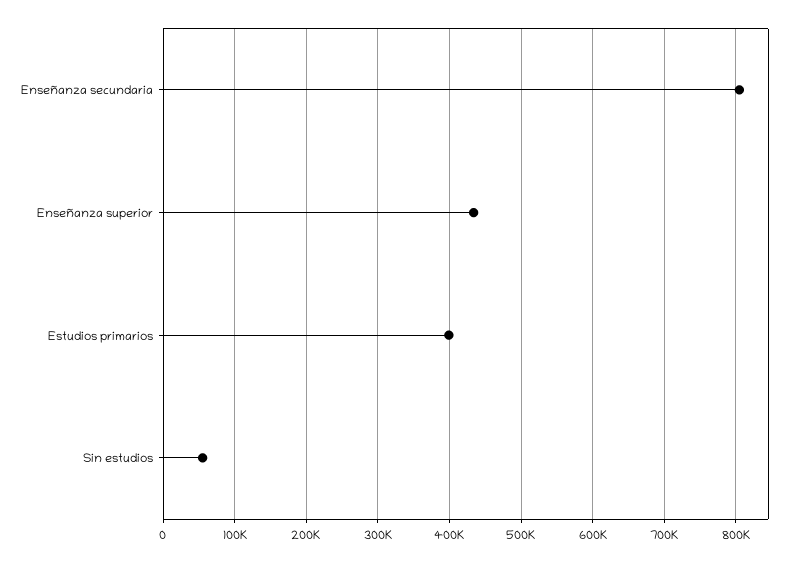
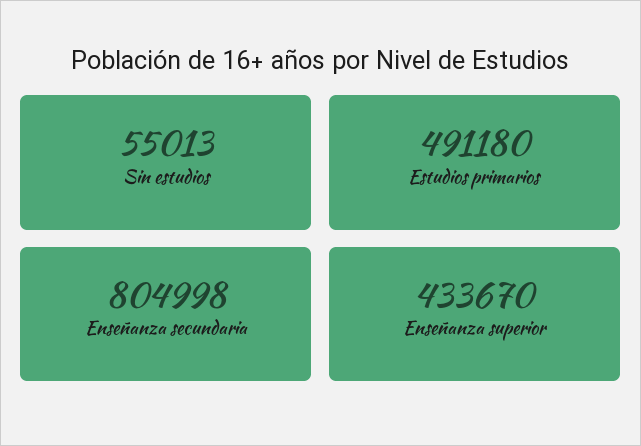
  {
    "Enseñanza secundaria": 804998,
    "Enseñanza superior": 433670,
-   "Estudios primarios": 400000,
+   "Estudios primarios": 491180,
    "Sin estudios": 55013
  }

